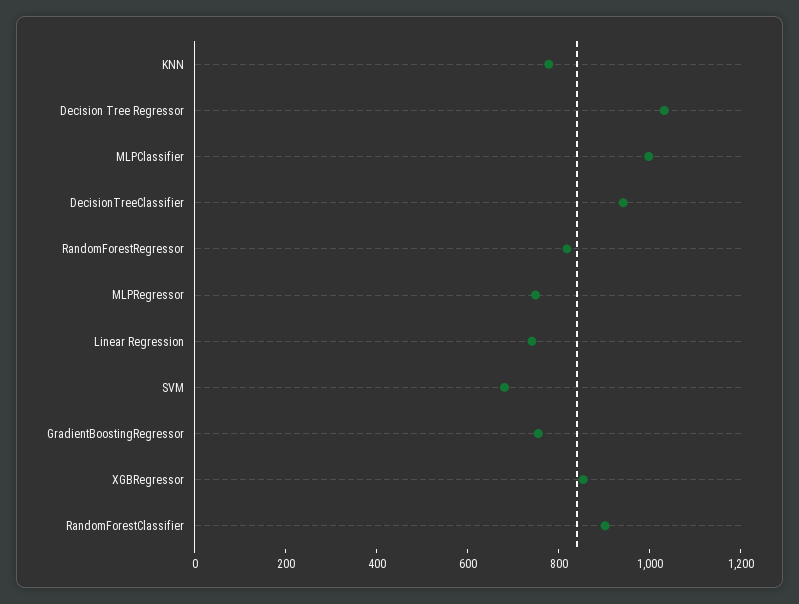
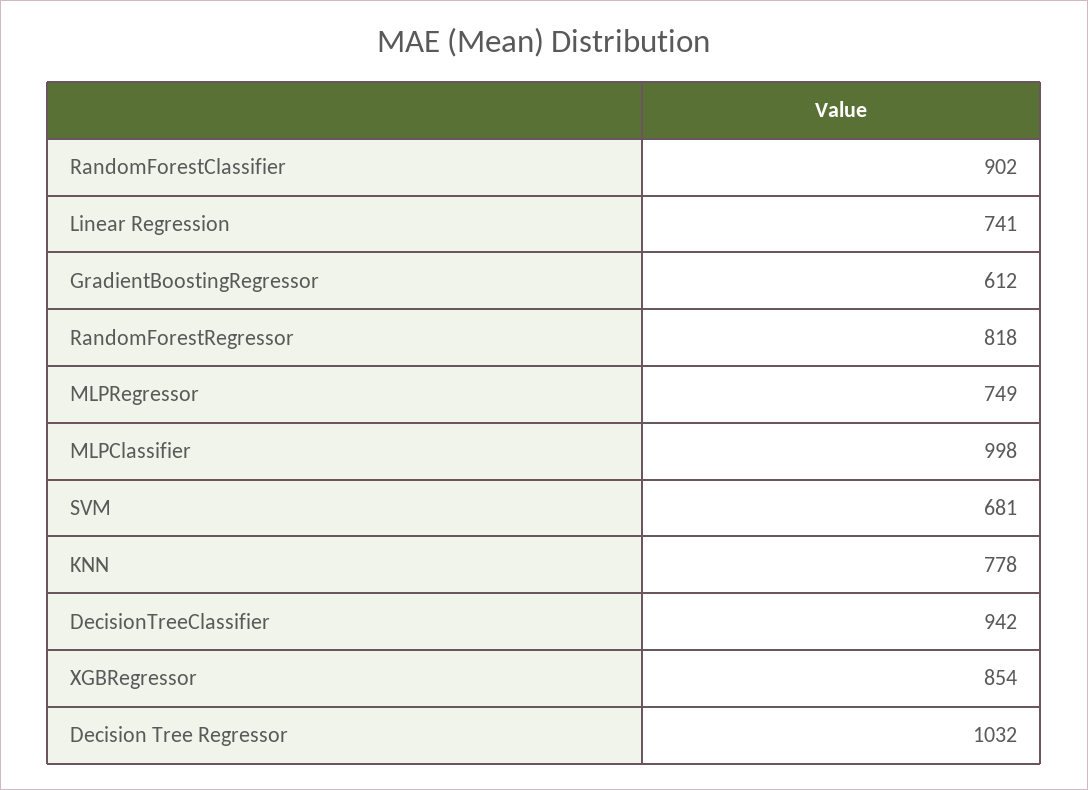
  {
    "KNN": 778,
    "Decision Tree Regressor": 1032,
    "MLPClassifier": 998,
    "DecisionTreeClassifier": 942,
    "RandomForestRegressor": 818,
    "MLPRegressor": 749,
    "Linear Regression": 741,
    "SVM": 681,
-   "GradientBoostingRegressor": 750,
+   "GradientBoostingRegressor": 612,
    "XGBRegressor": 854,
    "RandomForestClassifier": 902
  }

